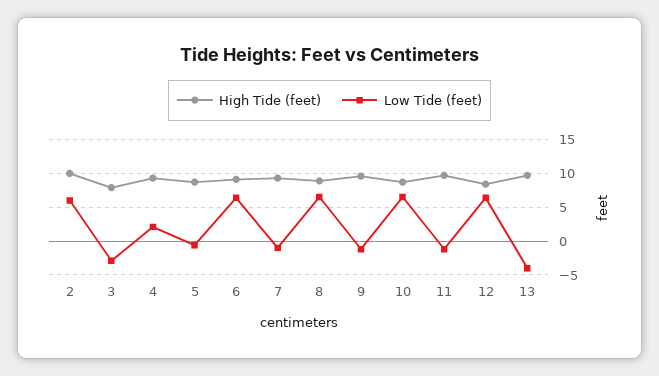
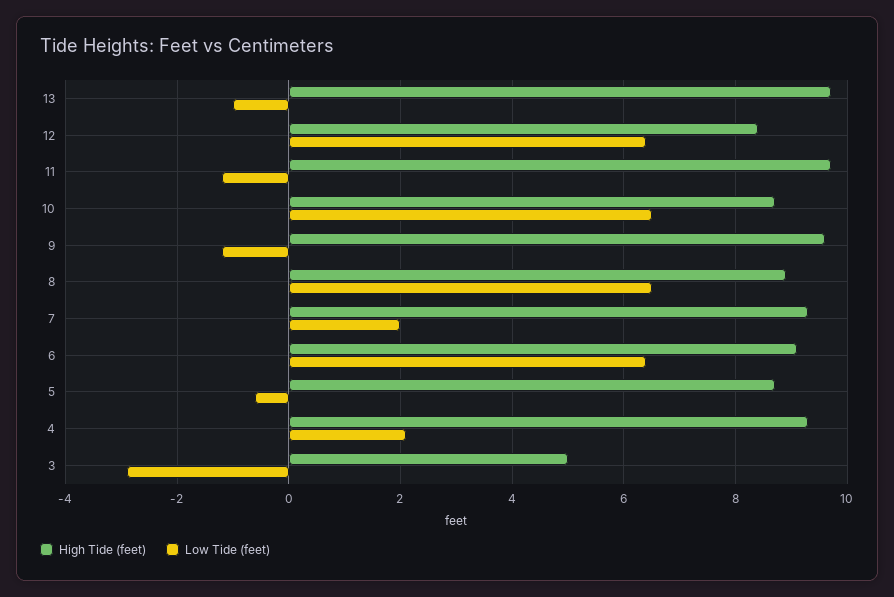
  {
    "High Tide (feet)": {
-     "2": 10,
-     "3": 8,
+     "3": 5,
      "4": 9.5,
      "5": 8.5,
      "6": 9,
      "7": 9.5,
      "8": 9,
      "9": 9.5,
      "10": 8.5,
      "11": 9.5,
      "12": 8.5,
      "13": 9.5
    },
    "Low Tide (feet)": {
-     "2": 6,
      "3": -3,
      "4": 2,
      "5": -0.5,
      "6": 6.5,
-     "7": -1,
+     "7": 2,
      "8": 6.5,
      "9": -1,
      "10": 6.5,
      "11": -1,
      "12": 6.5,
-     "13": -4
+     "13": -1
    }
  }

